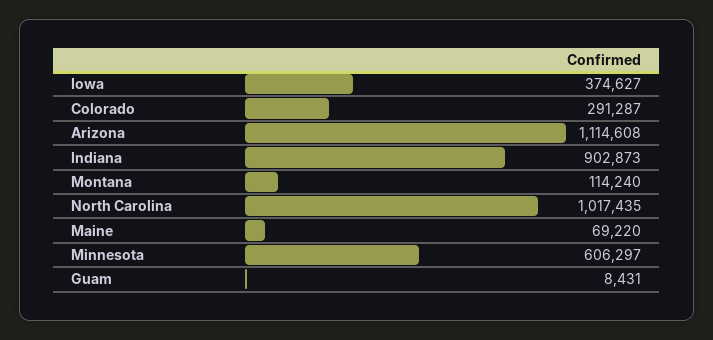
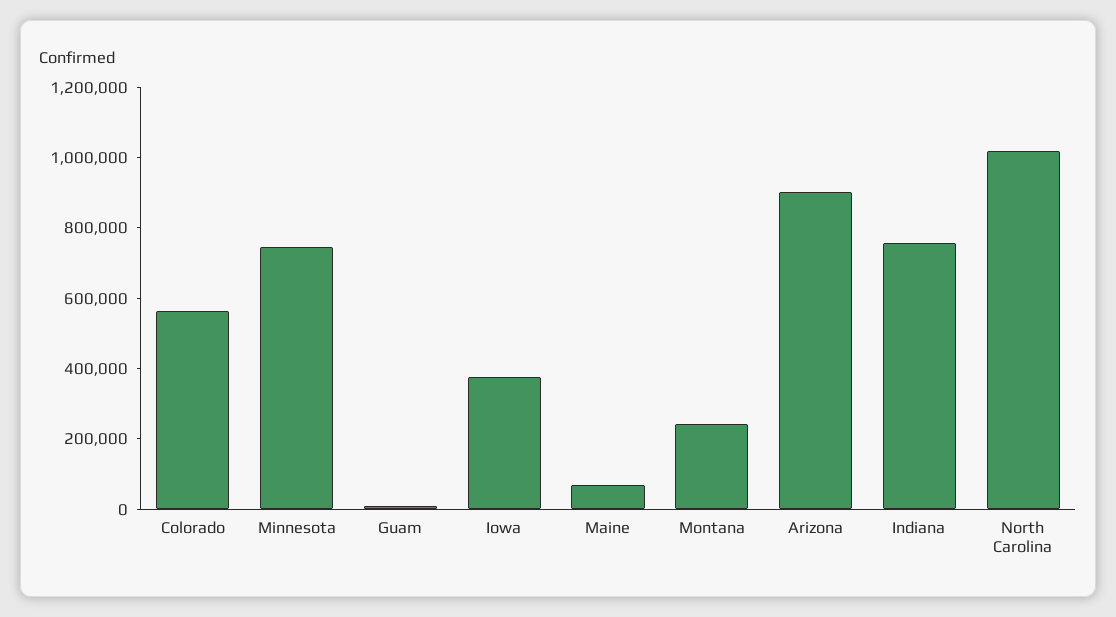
  {
    "Iowa": 374627,
-   "Colorado": 291287,
+   "Colorado": 550000,
-   "Arizona": 1114608,
+   "Arizona": 900000,
-   "Indiana": 902873,
+   "Indiana": 750000,
-   "Montana": 114240,
+   "Montana": 250000,
    "North Carolina": 1017435,
    "Maine": 69220,
-   "Minnesota": 606297,
+   "Minnesota": 750000,
    "Guam": 8431
  }

